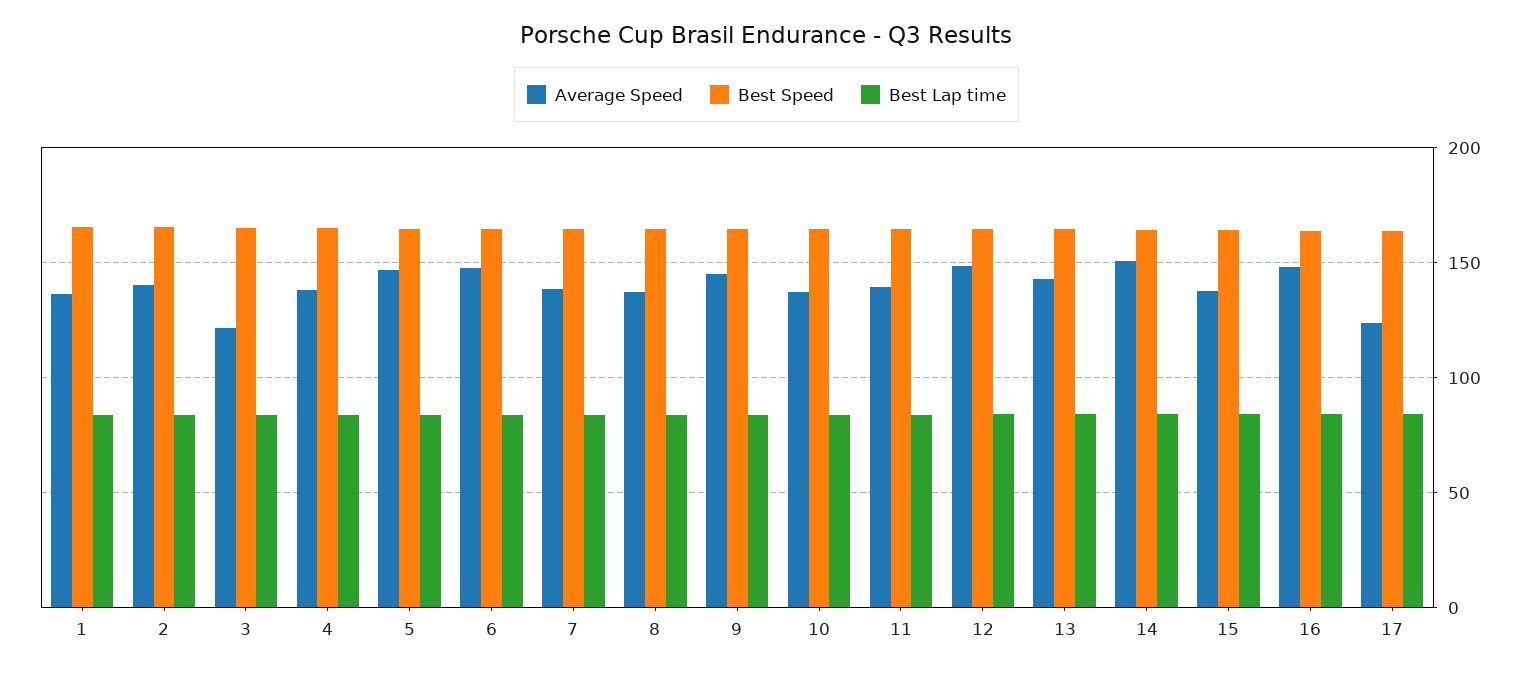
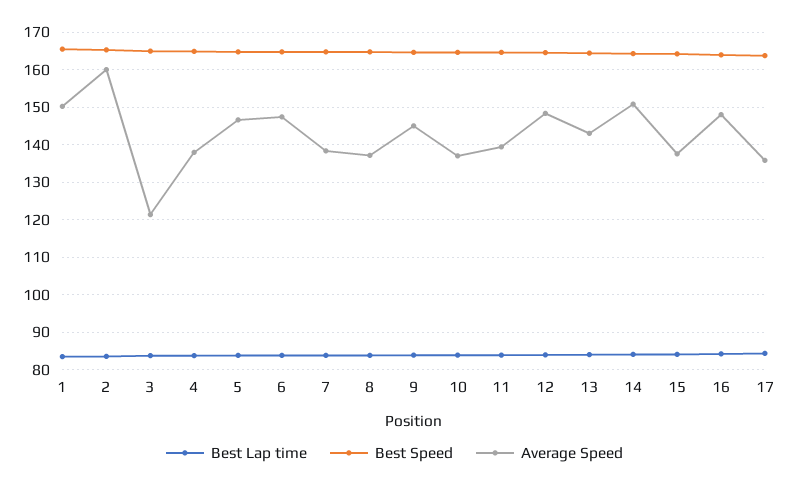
  {
    "Average Speed": {
-     "1": 135,
+     "1": 150,
-     "2": 140,
+     "2": 160,
      "3": 122,
      "4": 138,
      "5": 146,
      "6": 148,
      "7": 138,
      "8": 138,
      "9": 146,
      "10": 138,
      "11": 140,
      "12": 148,
      "13": 144,
      "14": 150,
      "15": 138,
      "16": 148,
-     "17": 125
+     "17": 136
    },
    "Best Speed": {
      "1": 166,
      "2": 166,
      "3": 164,
      "4": 164,
      "5": 164,
      "6": 164,
      "7": 164,
      "8": 164,
      "9": 164,
      "10": 164,
      "11": 164,
      "12": 164,
      "13": 164,
      "14": 164,
      "15": 164,
      "16": 164,
      "17": 164
    },
    "Best Lap time": {
      "1": 84,
      "2": 84,
      "3": 84,
      "4": 84,
      "5": 84,
      "6": 84,
      "7": 84,
      "8": 84,
      "9": 84,
      "10": 84,
      "11": 84,
      "12": 84,
      "13": 84,
      "14": 84,
      "15": 84,
      "16": 84,
      "17": 84
    }
  }

